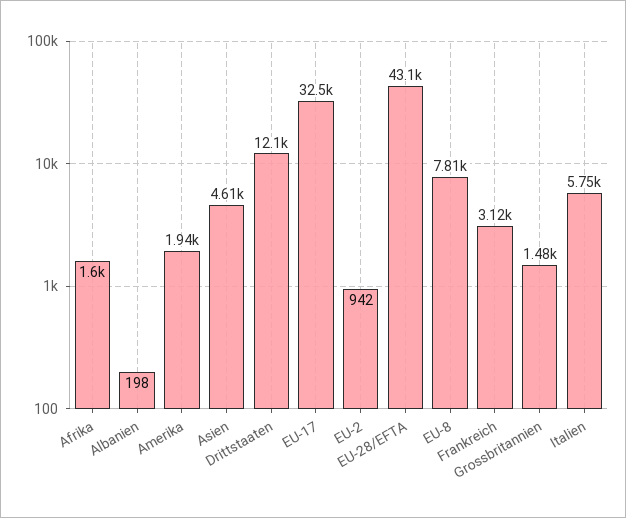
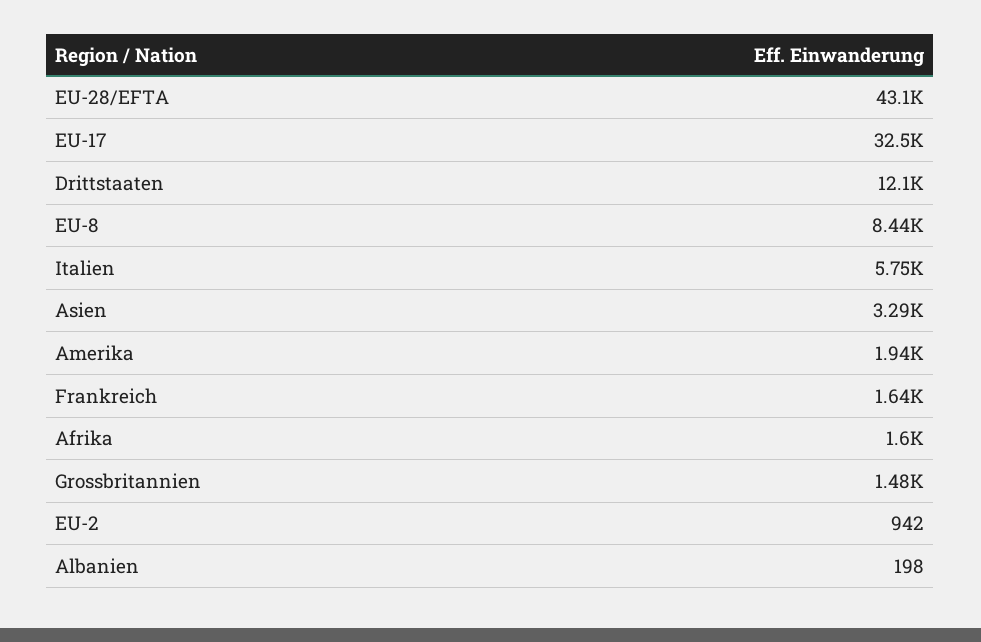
  {
    "Afrika": 1600,
    "Albanien": 198,
    "Amerika": 1940,
-   "Asien": 4610,
+   "Asien": 3290,
    "Drittstaaten": 12100,
    "EU-17": 32500,
    "EU-2": 942,
    "EU-28/EFTA": 43100,
-   "EU-8": 7810,
+   "EU-8": 8440,
-   "Frankreich": 3120,
+   "Frankreich": 1640,
    "Grossbritannien": 1480,
    "Italien": 5750
  }

